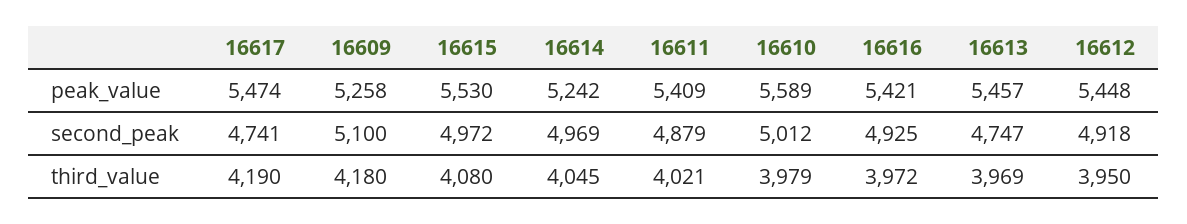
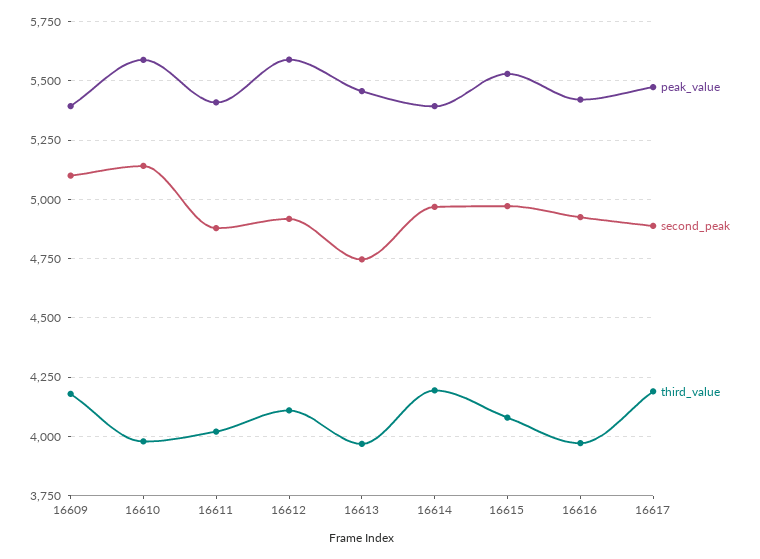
  {
    "peak_value": {
      "16617": 5474,
-     "16609": 5258,
+     "16609": 5400,
      "16615": 5530,
-     "16614": 5242,
+     "16614": 5400,
      "16611": 5409,
      "16610": 5589,
      "16616": 5421,
      "16613": 5457,
-     "16612": 5448
+     "16612": 5600
    },
    "second_peak": {
-     "16617": 4741,
+     "16617": 4900,
      "16609": 5100,
      "16615": 4972,
      "16614": 4969,
      "16611": 4879,
-     "16610": 5012,
+     "16610": 5150,
      "16616": 4925,
      "16613": 4747,
      "16612": 4918
    },
    "third_value": {
      "16617": 4190,
      "16609": 4180,
      "16615": 4080,
-     "16614": 4045,
+     "16614": 4200,
      "16611": 4021,
      "16610": 3979,
      "16616": 3972,
      "16613": 3969,
-     "16612": 3950
+     "16612": 4100
    }
  }

